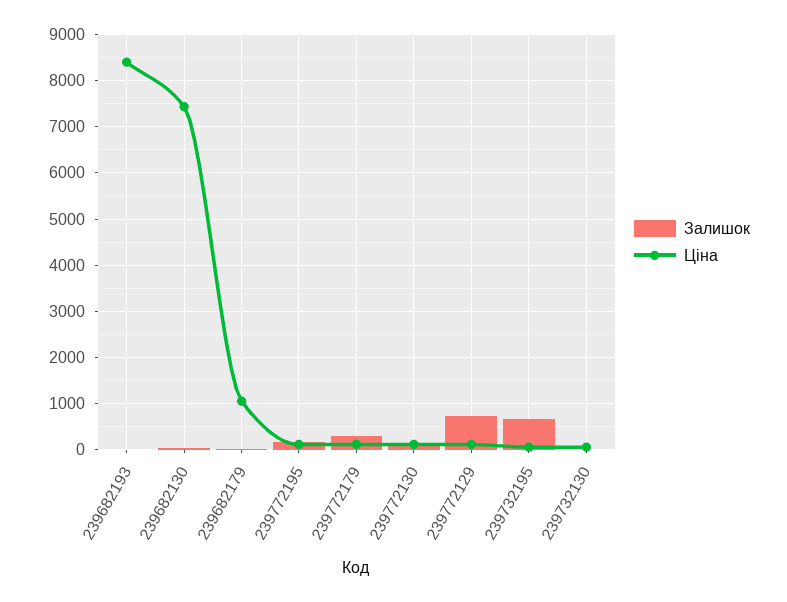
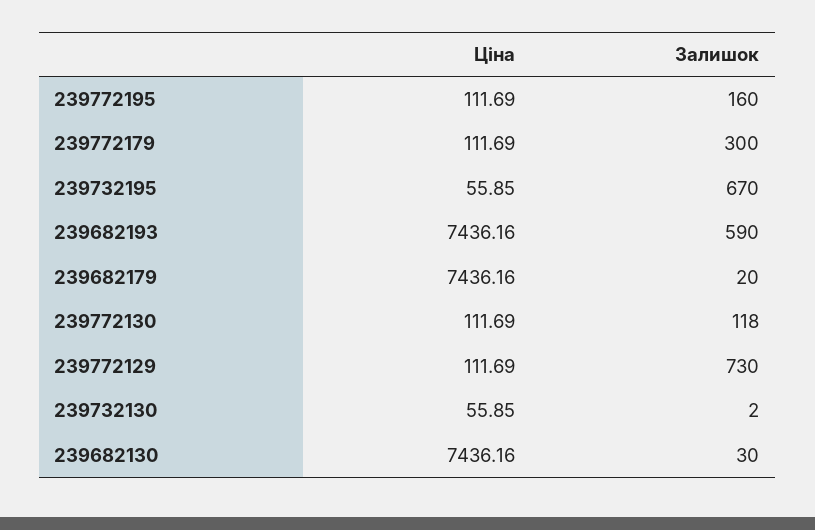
  {
    "Залишок": {
-     "239682193": 0,
+     "239682193": 590,
      "239682130": 30,
      "239682179": 20,
      "239772195": 160,
      "239772179": 300,
      "239772130": 118,
      "239772129": 730,
      "239732195": 670,
      "239732130": 2
    },
    "Ціна": {
-     "239682193": 8400,
+     "239682193": 7436.16,
      "239682130": 7436.16,
-     "239682179": 1000,
+     "239682179": 7436.16,
      "239772195": 111.69,
      "239772179": 111.69,
      "239772130": 111.69,
      "239772129": 111.69,
      "239732195": 55.85,
      "239732130": 55.85
    }
  }

